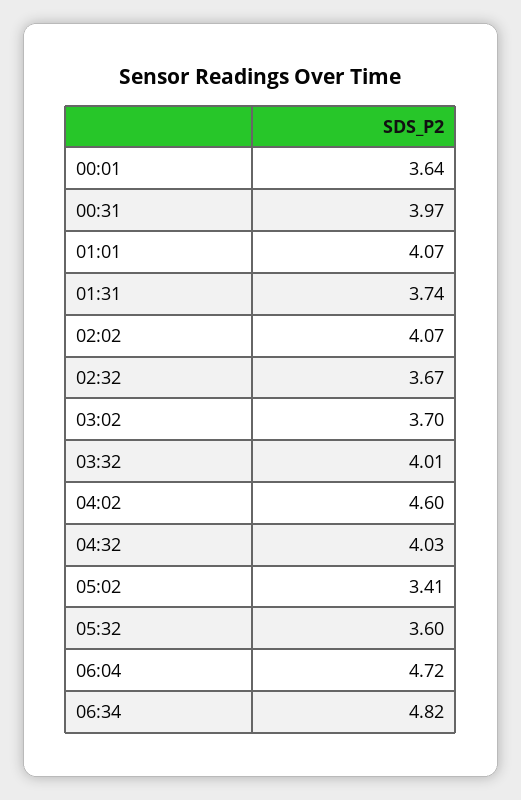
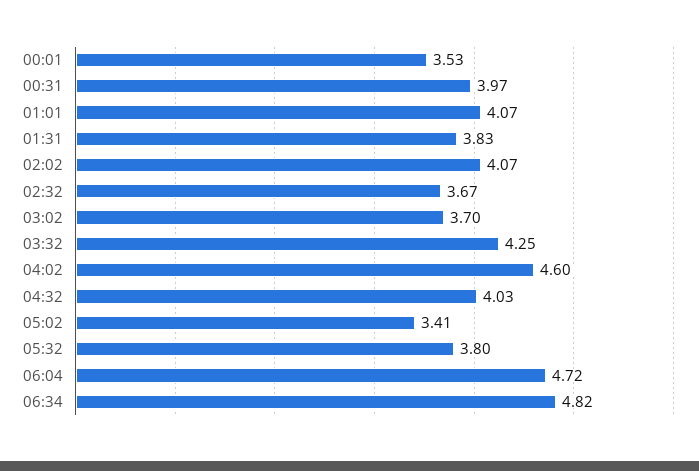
  {
-   "00:01": 3.64,
+   "00:01": 3.53,
    "00:31": 3.97,
    "01:01": 4.07,
-   "01:31": 3.74,
+   "01:31": 3.83,
    "02:02": 4.07,
    "02:32": 3.67,
    "03:02": 3.7,
-   "03:32": 4.01,
+   "03:32": 4.25,
    "04:02": 4.6,
    "04:32": 4.03,
    "05:02": 3.41,
-   "05:32": 3.6,
+   "05:32": 3.8,
    "06:04": 4.72,
    "06:34": 4.82
  }

